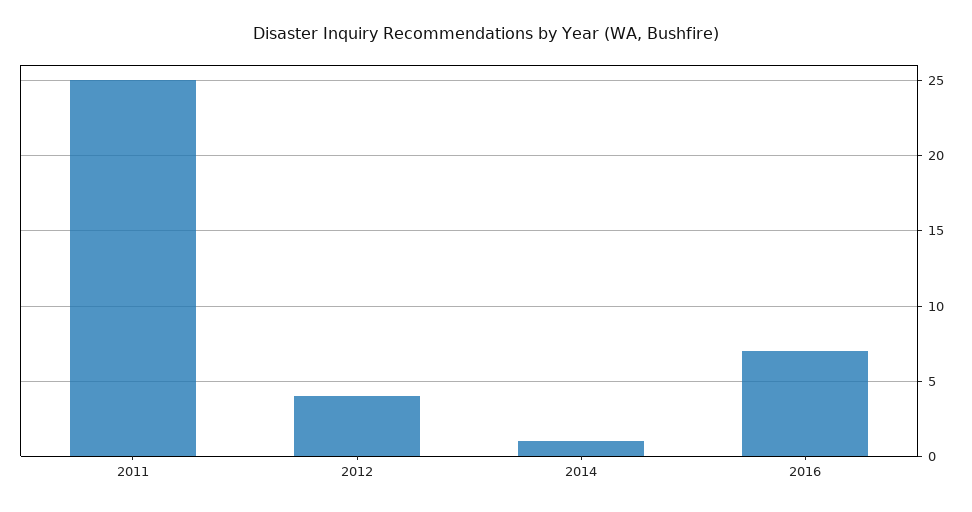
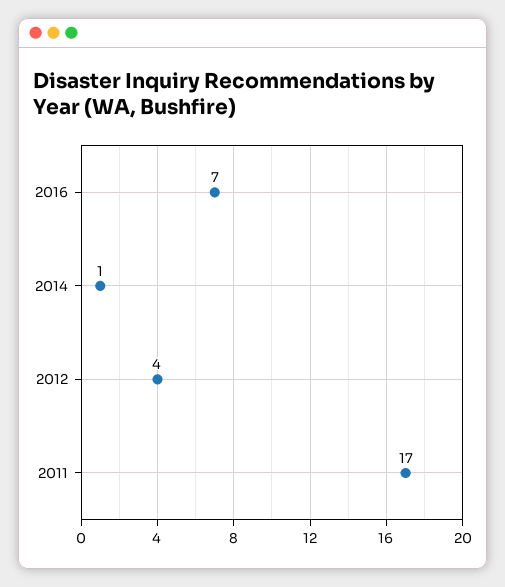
  {
-   "2011": 25,
+   "2011": 17,
    "2012": 4,
    "2014": 1,
    "2016": 7
  }

